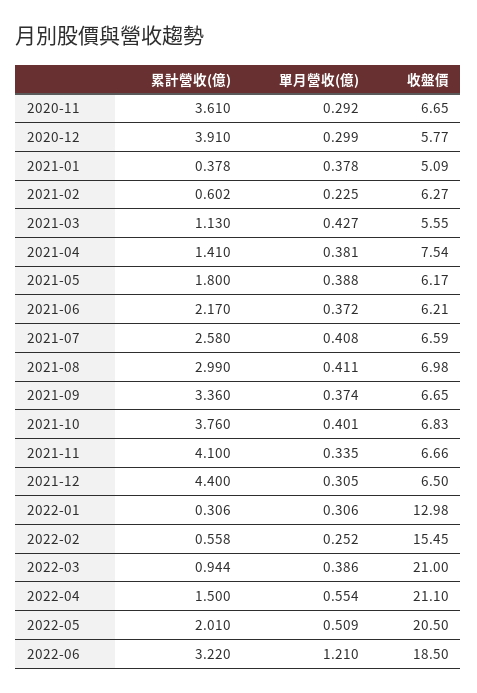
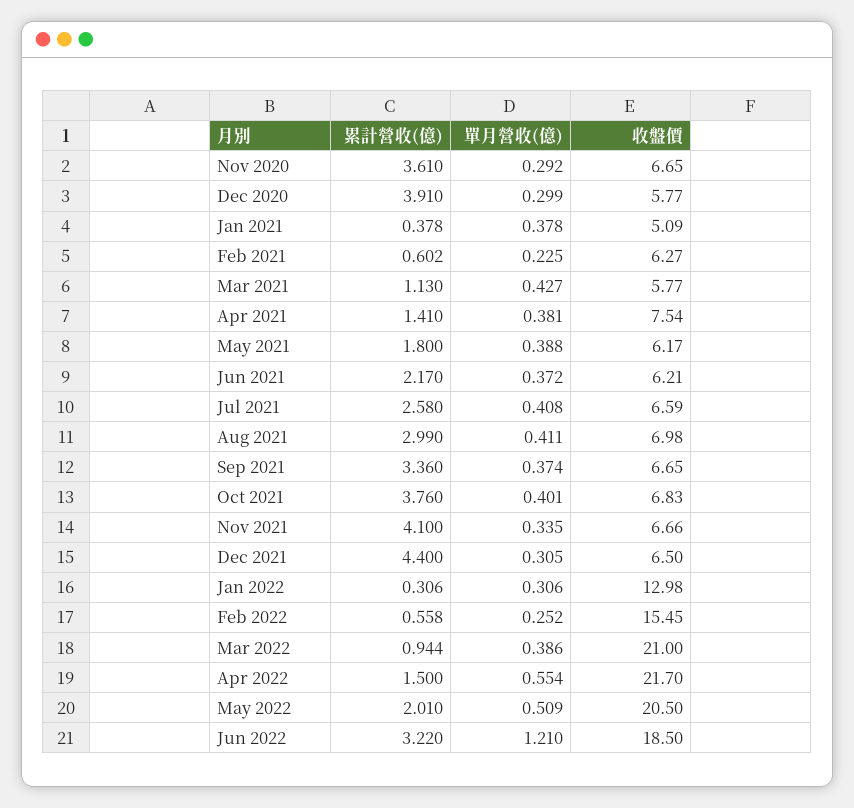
  {
    "累計營收(億)": {
      "2020-11": 3.61,
      "2020-12": 3.91,
      "2021-01": 0.378,
      "2021-02": 0.602,
      "2021-03": 1.13,
      "2021-04": 1.41,
      "2021-05": 1.8,
      "2021-06": 2.17,
      "2021-07": 2.58,
      "2021-08": 2.99,
      "2021-09": 3.36,
      "2021-10": 3.76,
      "2021-11": 4.1,
      "2021-12": 4.4,
      "2022-01": 0.306,
      "2022-02": 0.558,
      "2022-03": 0.944,
      "2022-04": 1.5,
      "2022-05": 2.01,
      "2022-06": 3.22
    },
    "單月營收(億)": {
      "2020-11": 0.292,
      "2020-12": 0.299,
      "2021-01": 0.378,
      "2021-02": 0.225,
      "2021-03": 0.427,
      "2021-04": 0.381,
      "2021-05": 0.388,
      "2021-06": 0.372,
      "2021-07": 0.408,
      "2021-08": 0.411,
      "2021-09": 0.374,
      "2021-10": 0.401,
      "2021-11": 0.335,
      "2021-12": 0.305,
      "2022-01": 0.306,
      "2022-02": 0.252,
      "2022-03": 0.386,
      "2022-04": 0.554,
      "2022-05": 0.509,
      "2022-06": 1.21
    },
    "收盤價": {
      "2020-11": 6.65,
      "2020-12": 5.77,
      "2021-01": 5.09,
      "2021-02": 6.27,
-     "2021-03": 5.55,
+     "2021-03": 5.77,
      "2021-04": 7.54,
      "2021-05": 6.17,
      "2021-06": 6.21,
      "2021-07": 6.59,
      "2021-08": 6.98,
      "2021-09": 6.65,
      "2021-10": 6.83,
      "2021-11": 6.66,
      "2021-12": 6.5,
      "2022-01": 12.98,
      "2022-02": 15.45,
      "2022-03": 21,
-     "2022-04": 21.1,
+     "2022-04": 21.7,
      "2022-05": 20.5,
      "2022-06": 18.5
    }
  }

